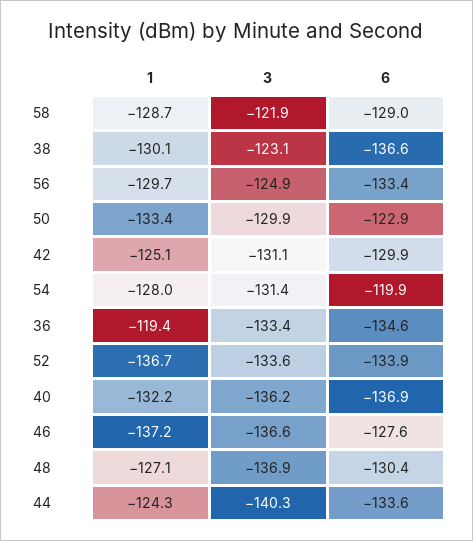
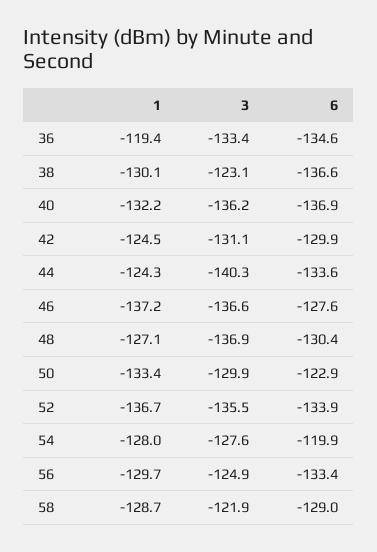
  {
    "1": {
      "58": -128.7,
      "38": -130.1,
      "56": -129.7,
      "50": -133.4,
-     "42": -125.1,
+     "42": -124.5,
      "54": -128,
      "36": -119.4,
      "52": -136.7,
      "40": -132.2,
      "46": -137.2,
      "48": -127.1,
      "44": -124.3
    },
    "3": {
      "58": -121.9,
      "38": -123.1,
      "56": -124.9,
      "50": -129.9,
      "42": -131.1,
-     "54": -131.4,
+     "54": -127.6,
      "36": -133.4,
-     "52": -133.6,
+     "52": -135.5,
      "40": -136.2,
      "46": -136.6,
      "48": -136.9,
      "44": -140.3
    },
    "6": {
      "58": -129,
      "38": -136.6,
      "56": -133.4,
      "50": -122.9,
      "42": -129.9,
      "54": -119.9,
      "36": -134.6,
      "52": -133.9,
      "40": -136.9,
      "46": -127.6,
      "48": -130.4,
      "44": -133.6
    }
  }

